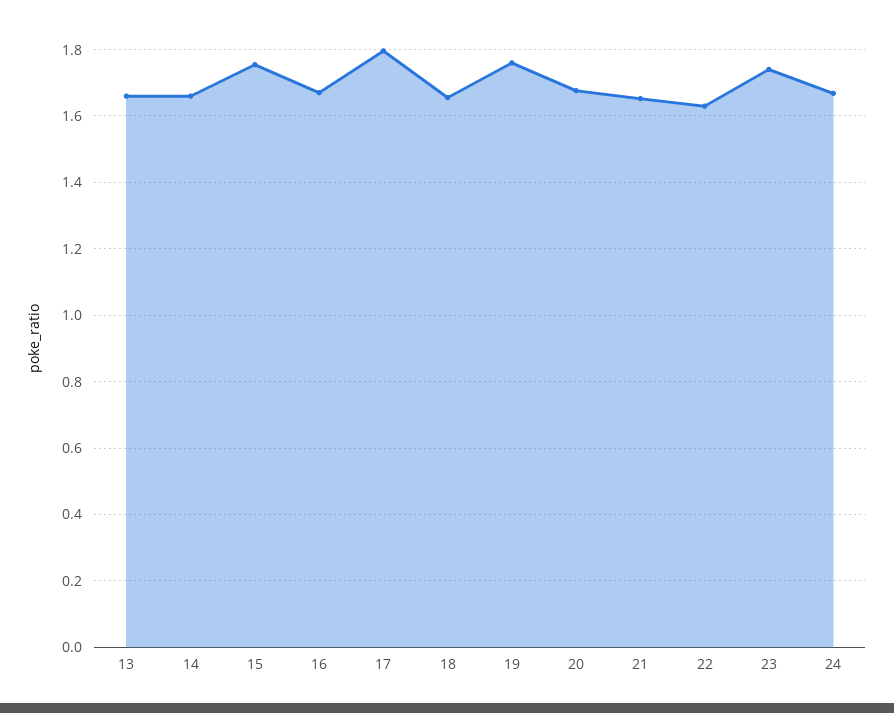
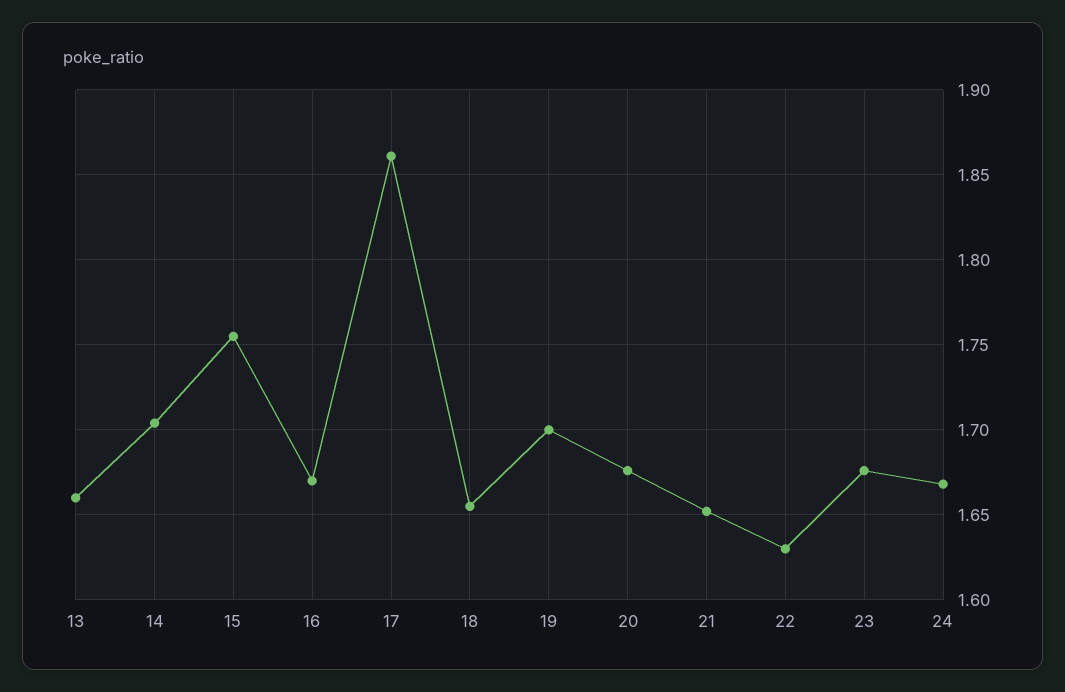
  {
    "13": 1.66,
-   "14": 1.66,
+   "14": 1.705,
    "15": 1.755,
    "16": 1.67,
-   "17": 1.8,
+   "17": 1.86,
    "18": 1.655,
-   "19": 1.76,
+   "19": 1.7,
    "20": 1.675,
    "21": 1.65,
    "22": 1.63,
-   "23": 1.74,
+   "23": 1.675,
    "24": 1.67
  }

